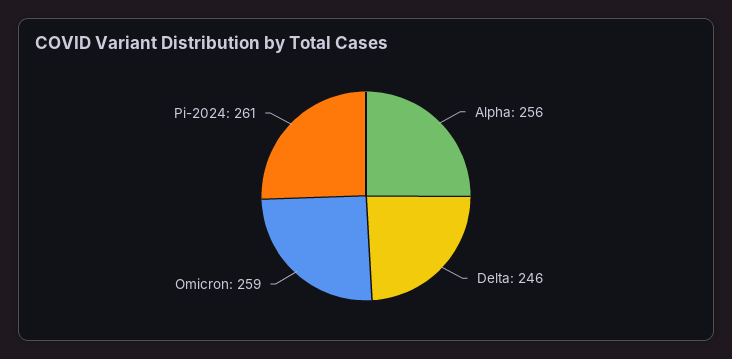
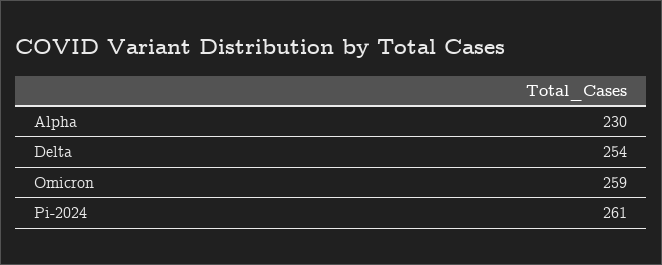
  {
-   "Alpha": 256,
+   "Alpha": 230,
-   "Delta": 246,
+   "Delta": 254,
    "Omicron": 259,
    "Pi-2024": 261
  }

